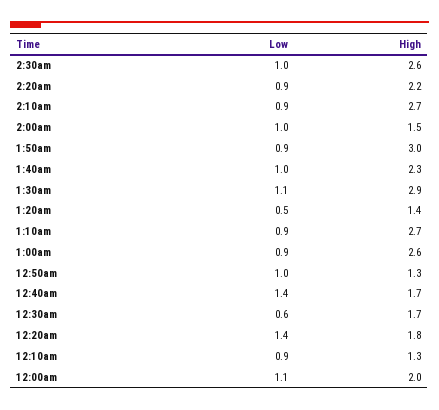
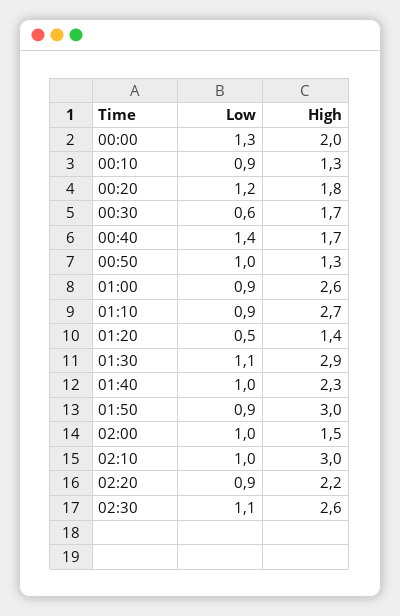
  {
    "Low": {
-     "2:30am": 1,
+     "2:30am": 1.1,
      "2:20am": 0.9,
-     "2:10am": 0.9,
+     "2:10am": 1,
      "2:00am": 1,
      "1:50am": 0.9,
      "1:40am": 1,
      "1:30am": 1.1,
      "1:20am": 0.5,
      "1:10am": 0.9,
      "1:00am": 0.9,
      "12:50am": 1,
      "12:40am": 1.4,
      "12:30am": 0.6,
-     "12:20am": 1.4,
+     "12:20am": 1.2,
      "12:10am": 0.9,
-     "12:00am": 1.1
+     "12:00am": 1.3
    },
    "High": {
      "2:30am": 2.6,
      "2:20am": 2.2,
-     "2:10am": 2.7,
+     "2:10am": 3,
      "2:00am": 1.5,
      "1:50am": 3,
      "1:40am": 2.3,
      "1:30am": 2.9,
      "1:20am": 1.4,
      "1:10am": 2.7,
      "1:00am": 2.6,
      "12:50am": 1.3,
      "12:40am": 1.7,
      "12:30am": 1.7,
      "12:20am": 1.8,
      "12:10am": 1.3,
      "12:00am": 2
    }
  }

